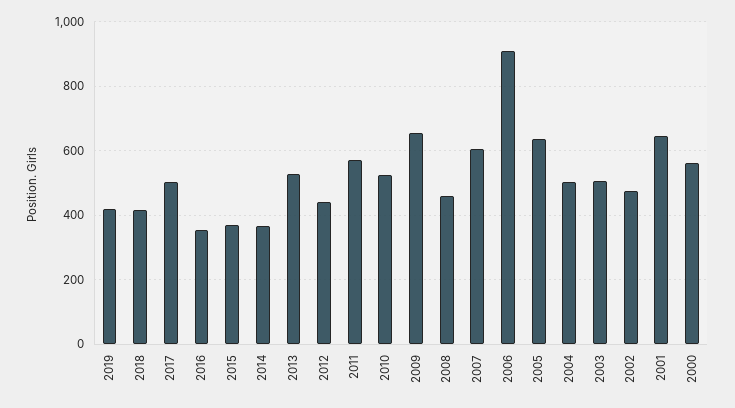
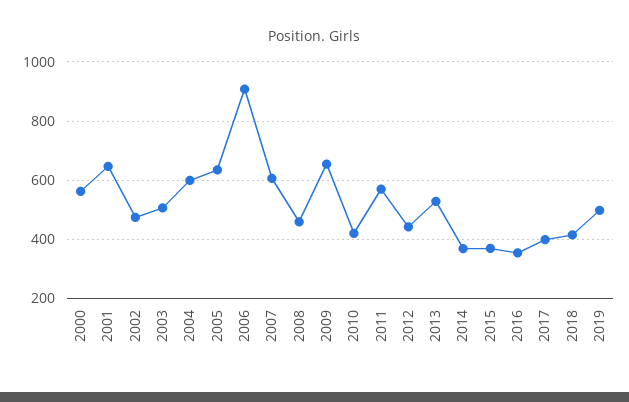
  {
-   "2019": 420,
+   "2019": 500,
    "2018": 420,
-   "2017": 500,
+   "2017": 400,
    "2016": 360,
    "2015": 360,
    "2014": 360,
    "2013": 520,
    "2012": 440,
    "2011": 580,
-   "2010": 520,
+   "2010": 425,
    "2009": 660,
    "2008": 460,
    "2007": 600,
    "2006": 900,
    "2005": 640,
-   "2004": 500,
+   "2004": 600,
    "2003": 500,
    "2002": 480,
    "2001": 640,
    "2000": 560
  }

